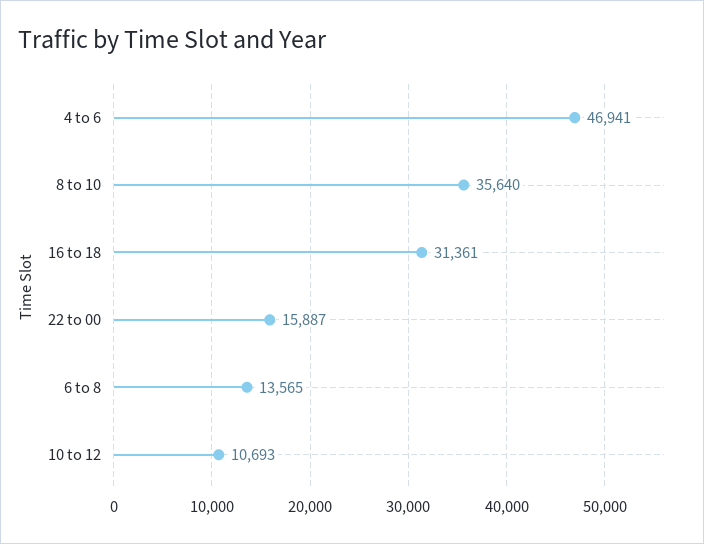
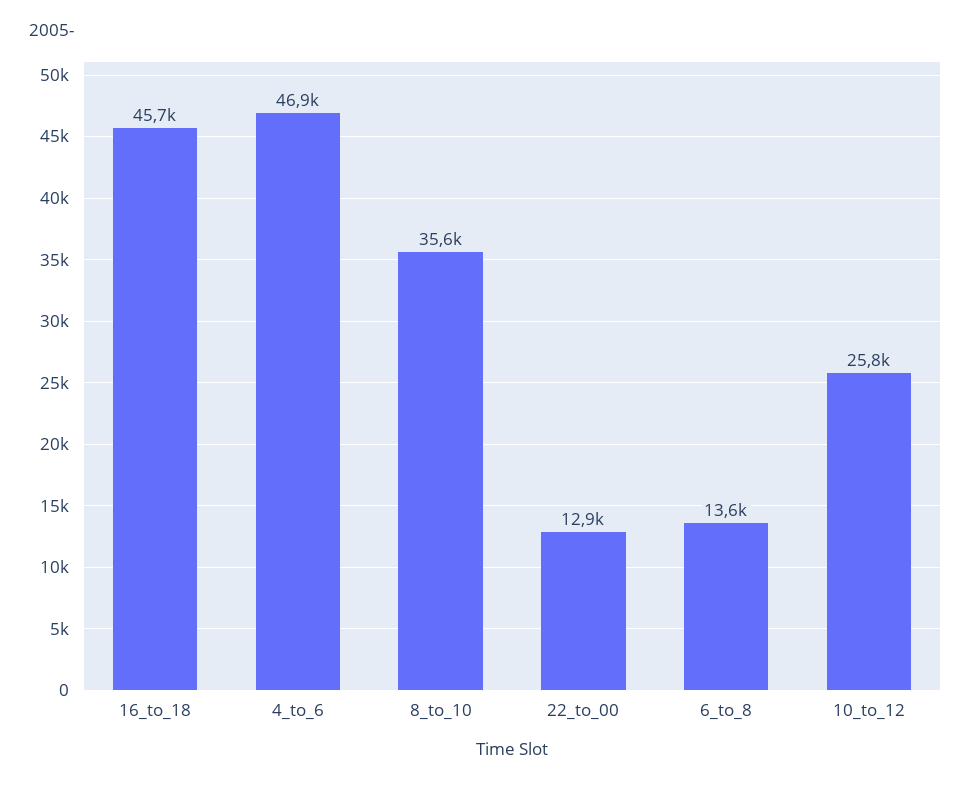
  {
    "4 to 6": 46941,
    "8 to 10": 35640,
-   "16 to 18": 31361,
+   "16 to 18": 45700,
-   "22 to 00": 15887,
+   "22 to 00": 12900,
    "6 to 8": 13565,
-   "10 to 12": 10693
+   "10 to 12": 25800
  }

